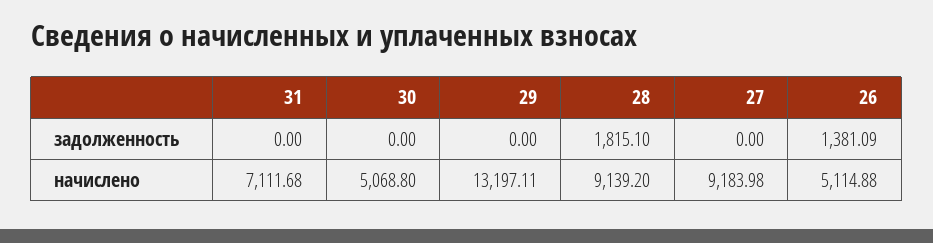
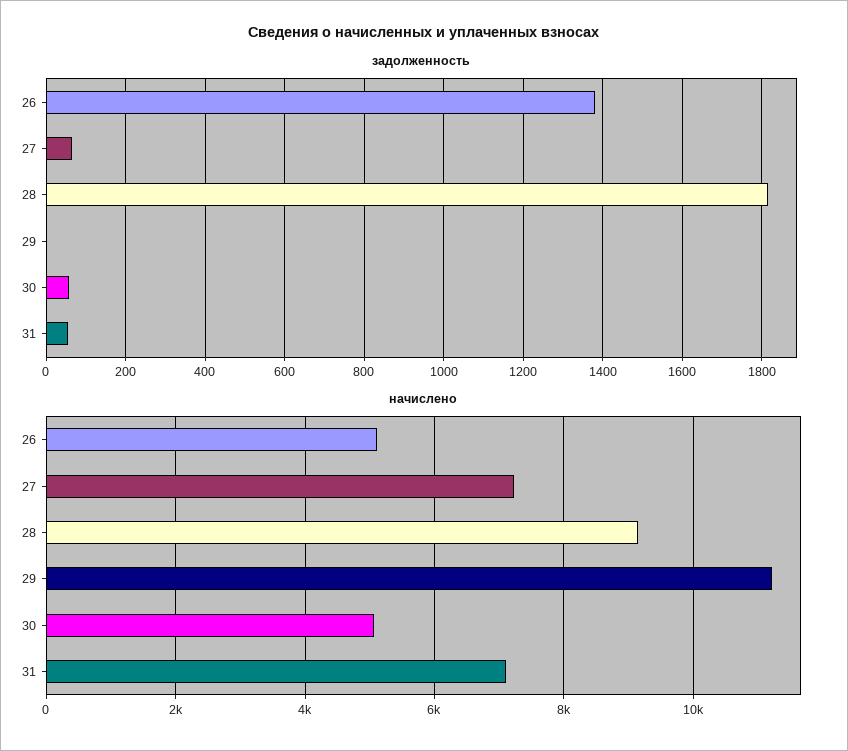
  {
    "задолженность": {
-     "31": 0,
+     "31": 60,
-     "30": 0,
+     "30": 60,
      "29": 0,
      "28": 1815.1,
-     "27": 0,
+     "27": 60,
      "26": 1381.09
    },
    "начислено": {
      "31": 7111.68,
      "30": 5068.8,
-     "29": 13197.11,
+     "29": 11200,
      "28": 9139.2,
-     "27": 9183.98,
+     "27": 7200,
      "26": 5114.88
    }
  }

